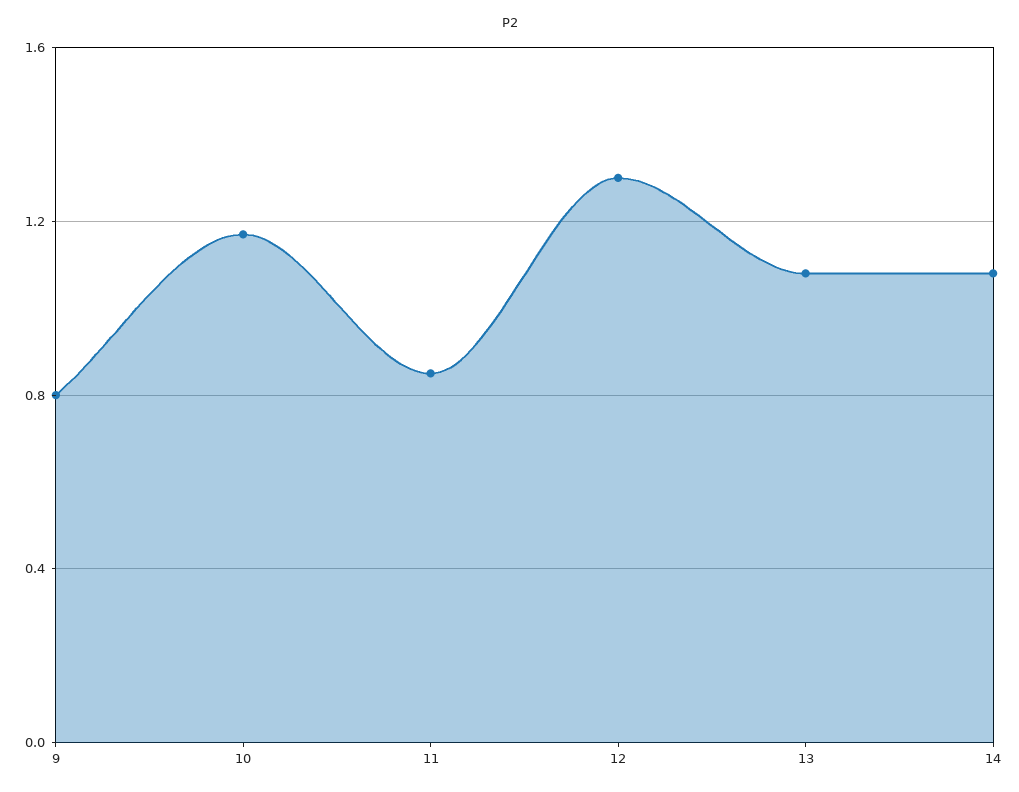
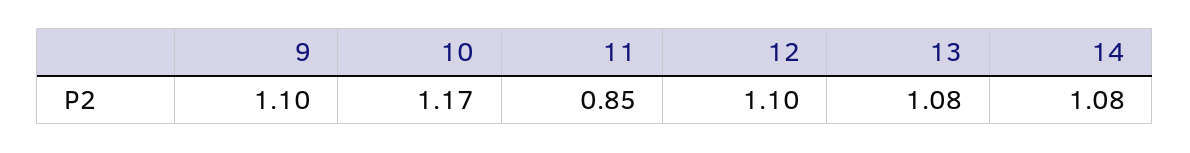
  {
-   "9": 0.8,
+   "9": 1.1,
    "10": 1.17,
    "11": 0.85,
-   "12": 1.3,
+   "12": 1.1,
    "13": 1.08,
    "14": 1.08
  }

